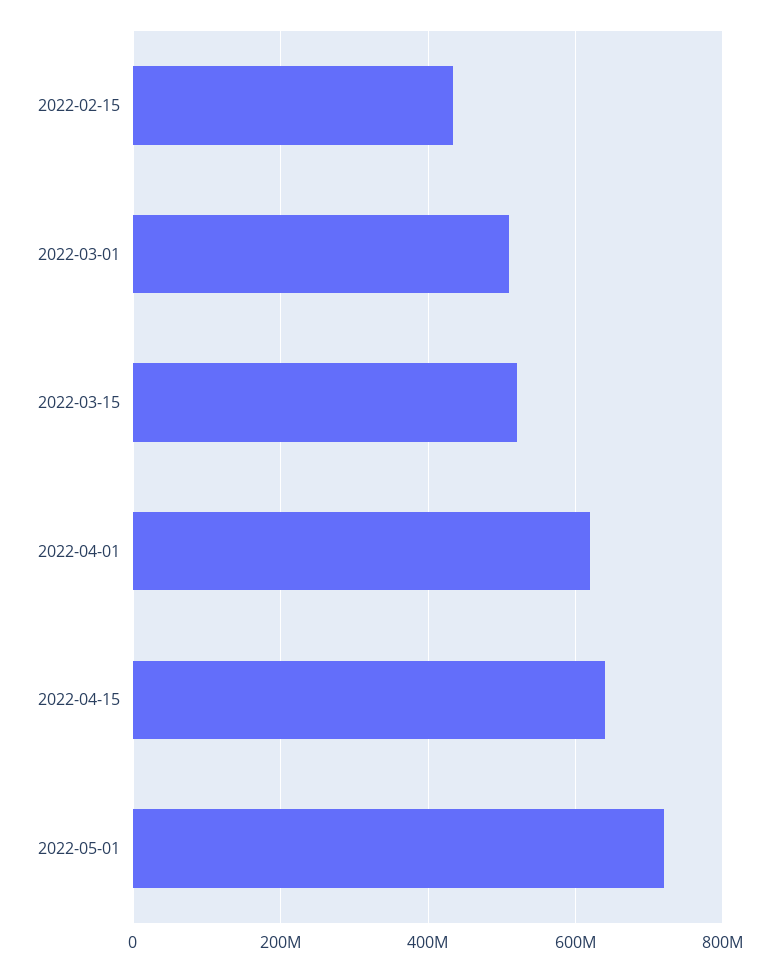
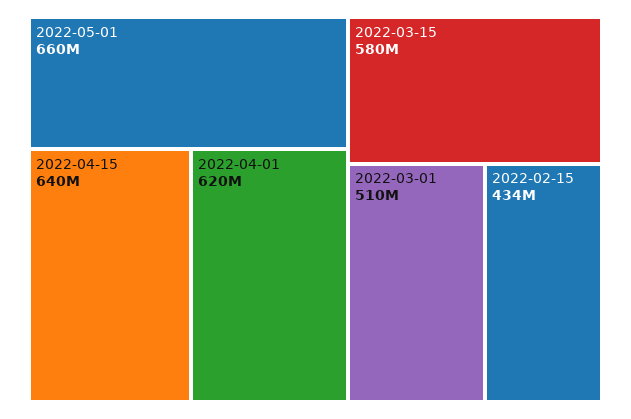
  {
    "2022-02-15": 434000000,
    "2022-03-01": 510000000,
-   "2022-03-15": 520000000,
+   "2022-03-15": 580000000,
    "2022-04-01": 620000000,
    "2022-04-15": 640000000,
-   "2022-05-01": 720000000
+   "2022-05-01": 660000000
  }

